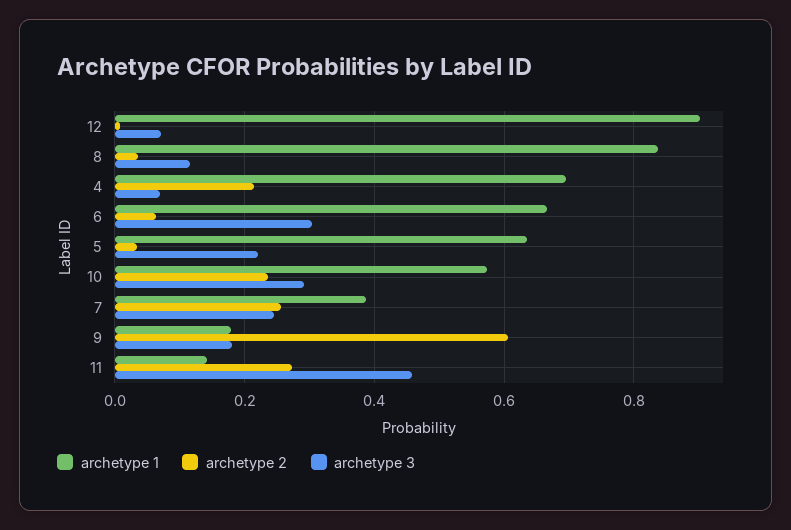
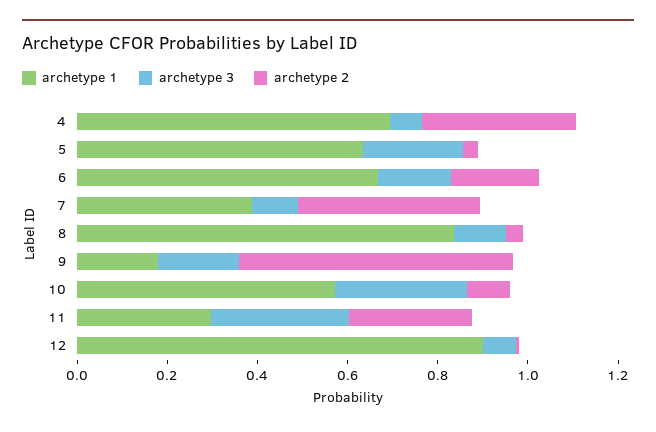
  {
    "archetype 1": {
      "12": 0.9,
      "8": 0.84,
      "4": 0.7,
      "6": 0.66,
      "5": 0.64,
      "10": 0.58,
      "7": 0.38,
      "9": 0.18,
-     "11": 0.14
+     "11": 0.3
    },
    "archetype 2": {
      "12": 0,
      "8": 0.04,
-     "4": 0.22,
+     "4": 0.35,
-     "6": 0.06,
+     "6": 0.2,
      "5": 0.04,
-     "10": 0.24,
+     "10": 0.1,
-     "7": 0.26,
+     "7": 0.4,
      "9": 0.6,
      "11": 0.28
    },
    "archetype 3": {
      "12": 0.08,
      "8": 0.12,
      "4": 0.06,
-     "6": 0.3,
+     "6": 0.15,
      "5": 0.22,
      "10": 0.3,
-     "7": 0.24,
+     "7": 0.1,
      "9": 0.18,
-     "11": 0.46
+     "11": 0.3
    }
  }

